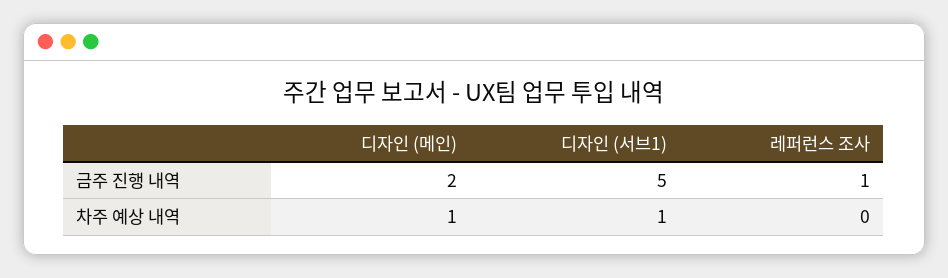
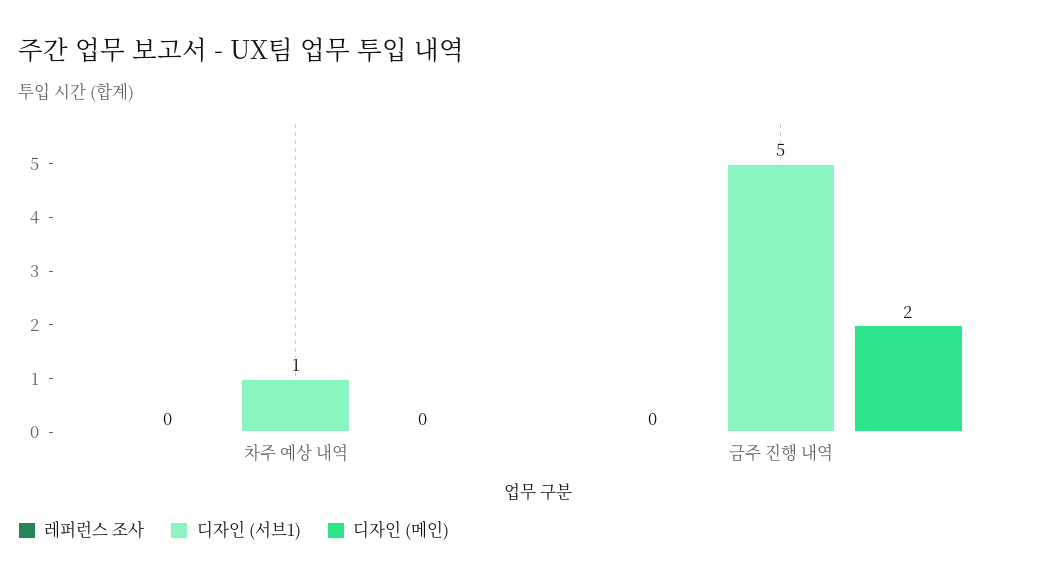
  {
    "디자인 (메인)": {
      "금주 진행 내역": 2,
-     "차주 예상 내역": 1
+     "차주 예상 내역": 0
    },
    "디자인 (서브1)": {
      "금주 진행 내역": 5,
      "차주 예상 내역": 1
    },
    "레퍼런스 조사": {
-     "금주 진행 내역": 1,
+     "금주 진행 내역": 0,
      "차주 예상 내역": 0
    }
  }

